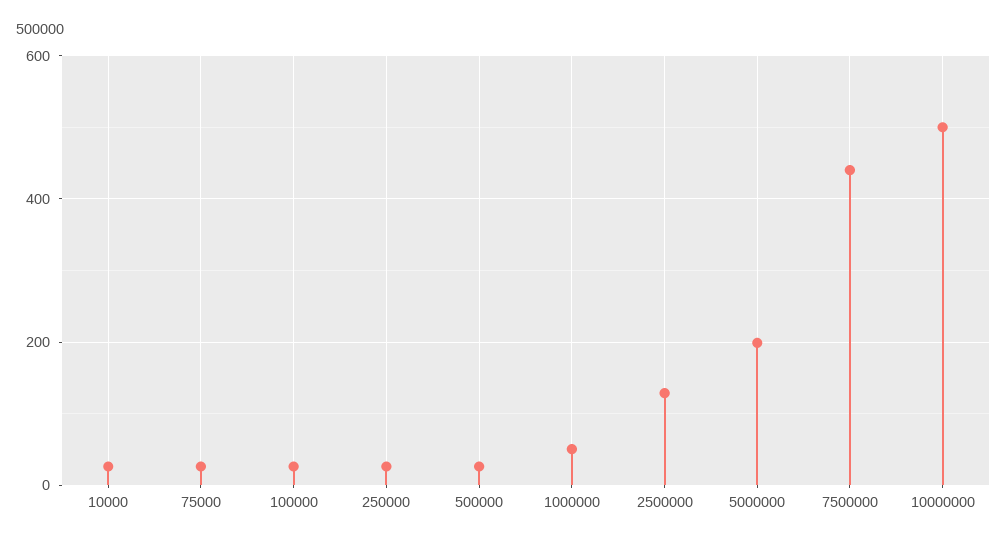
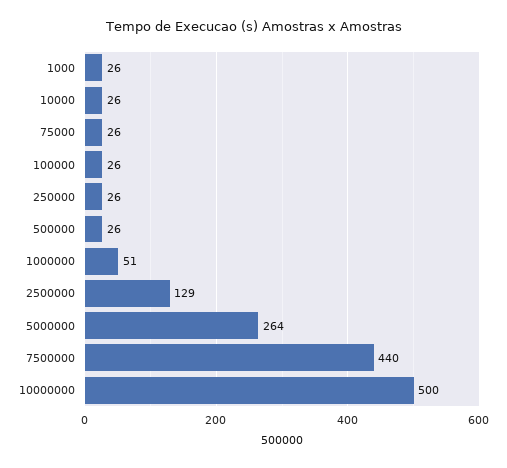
  {
    "10000": 26,
    "75000": 26,
    "100000": 26,
    "250000": 26,
    "500000": 26,
    "1000000": 51,
    "2500000": 129,
-   "5000000": 200,
+   "5000000": 264,
    "7500000": 440,
-   "10000000": 500
+   "10000000": 500,
+   "1000": 26
  }

